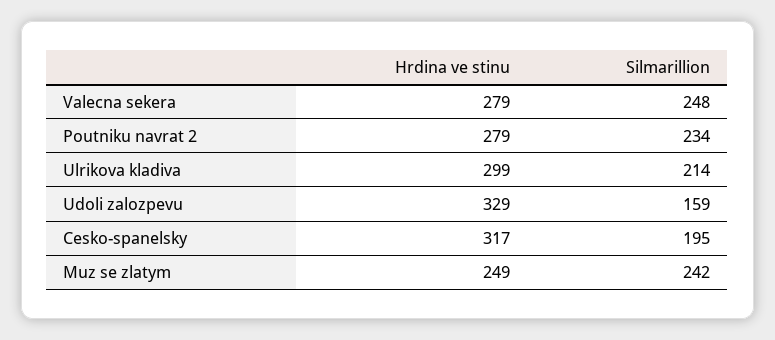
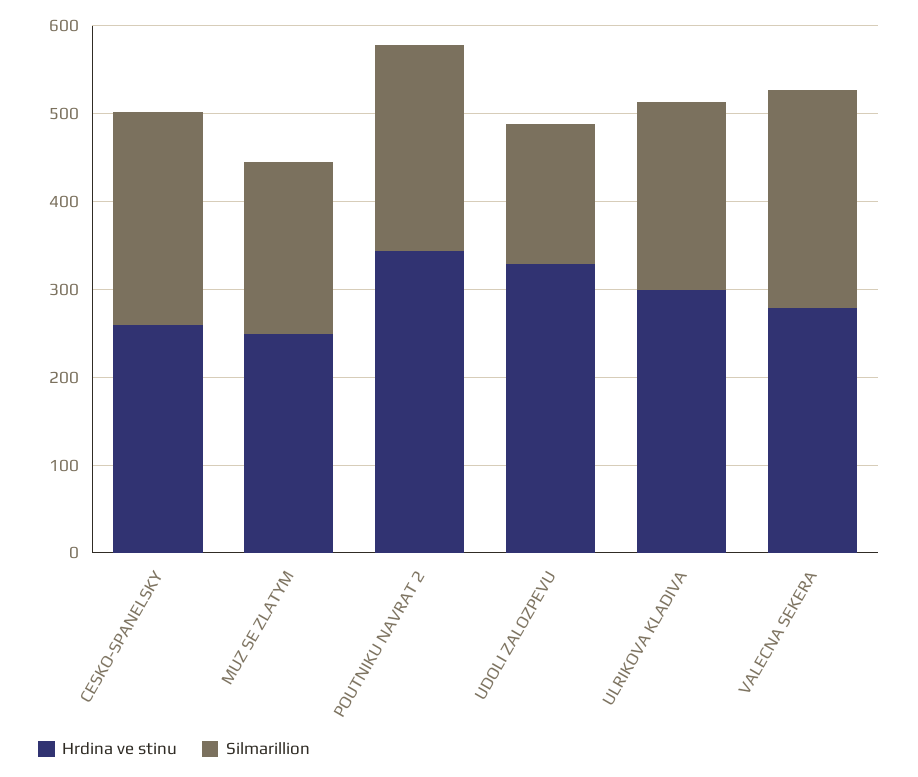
  {
    "Hrdina ve stinu": {
      "Valecna sekera": 279,
-     "Poutniku navrat 2": 279,
+     "Poutniku navrat 2": 340,
      "Ulrikova kladiva": 299,
      "Udoli zalozpevu": 329,
-     "Cesko-spanelsky": 317,
+     "Cesko-spanelsky": 260,
      "Muz se zlatym": 249
    },
    "Silmarillion": {
      "Valecna sekera": 248,
      "Poutniku navrat 2": 234,
      "Ulrikova kladiva": 214,
      "Udoli zalozpevu": 159,
-     "Cesko-spanelsky": 195,
+     "Cesko-spanelsky": 240,
-     "Muz se zlatym": 242
+     "Muz se zlatym": 200
    }
  }

